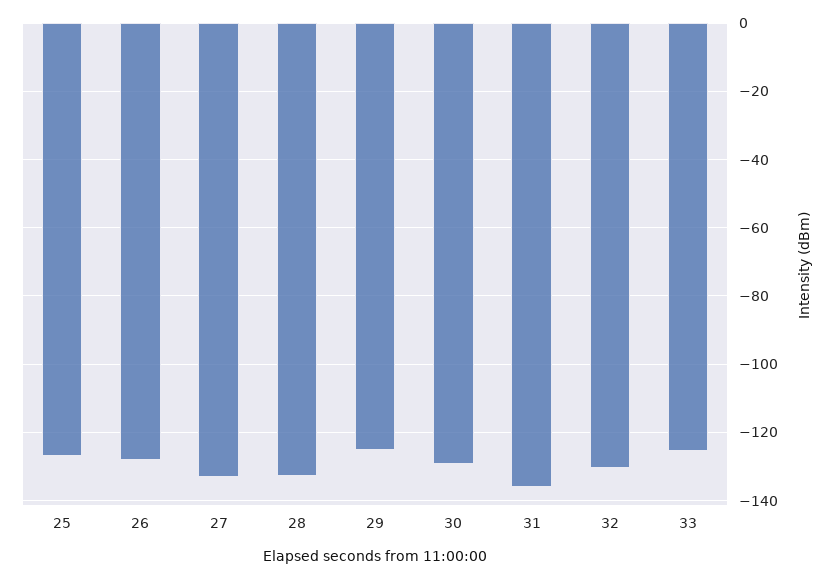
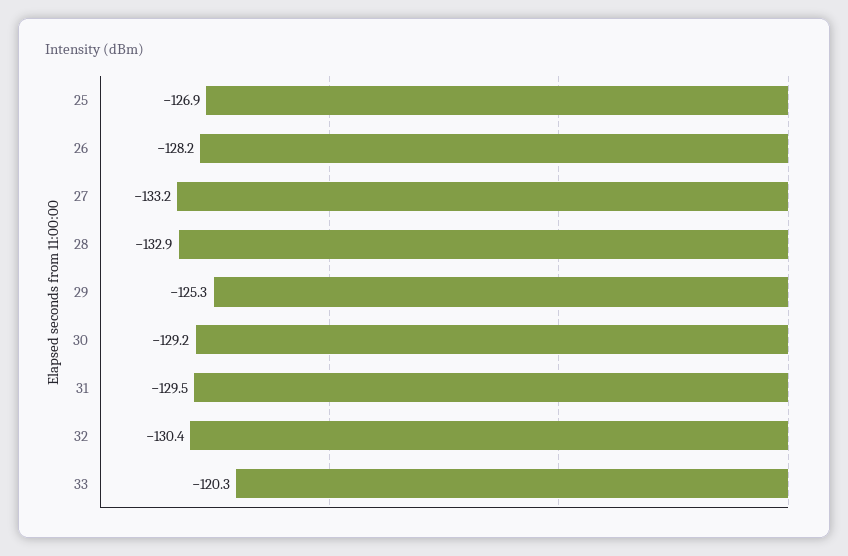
  {
    "25": -126.9,
    "26": -128.2,
    "27": -133.2,
    "28": -132.9,
    "29": -125.3,
    "30": -129.2,
-   "31": -136,
+   "31": -129.5,
    "32": -130.4,
-   "33": -126
+   "33": -120.3
  }

